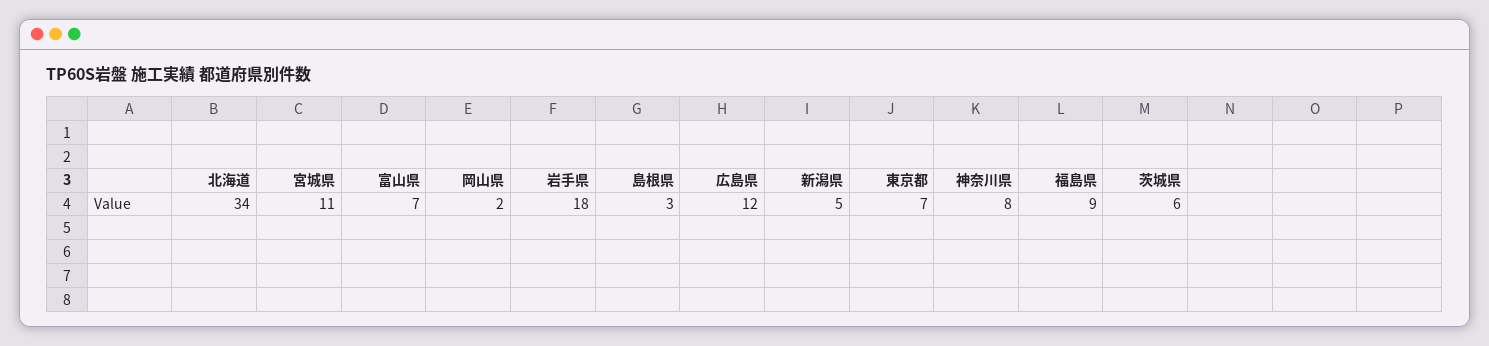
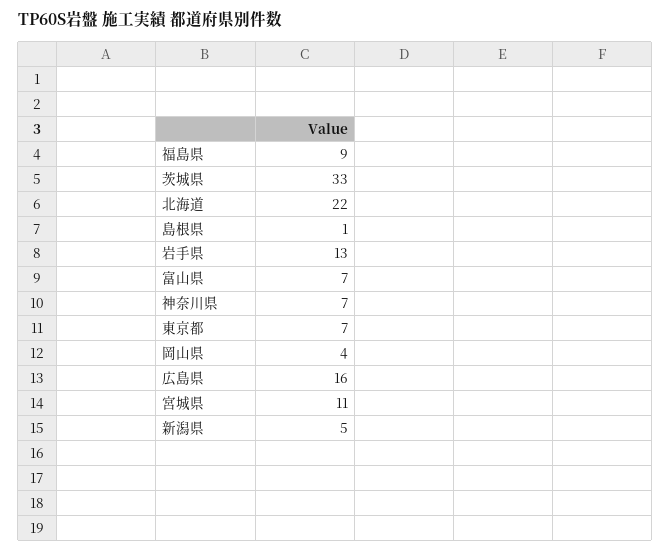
  {
-   "北海道": 34,
+   "北海道": 22,
    "宮城県": 11,
    "富山県": 7,
-   "岡山県": 2,
+   "岡山県": 4,
-   "岩手県": 18,
+   "岩手県": 13,
-   "島根県": 3,
+   "島根県": 1,
-   "広島県": 12,
+   "広島県": 16,
    "新潟県": 5,
    "東京都": 7,
-   "神奈川県": 8,
+   "神奈川県": 7,
    "福島県": 9,
-   "茨城県": 6
+   "茨城県": 33
  }

